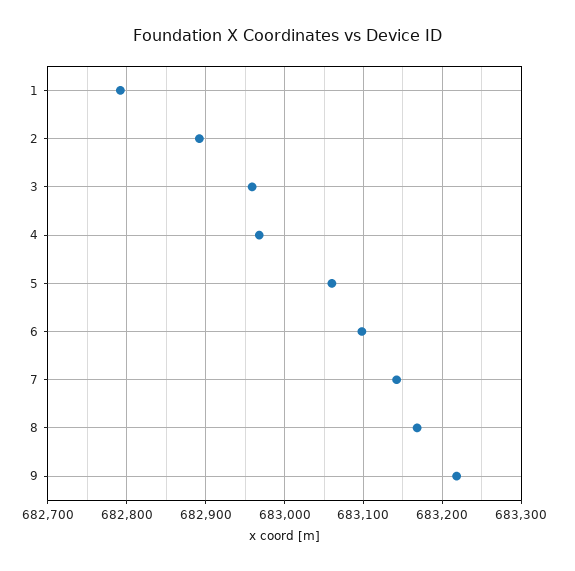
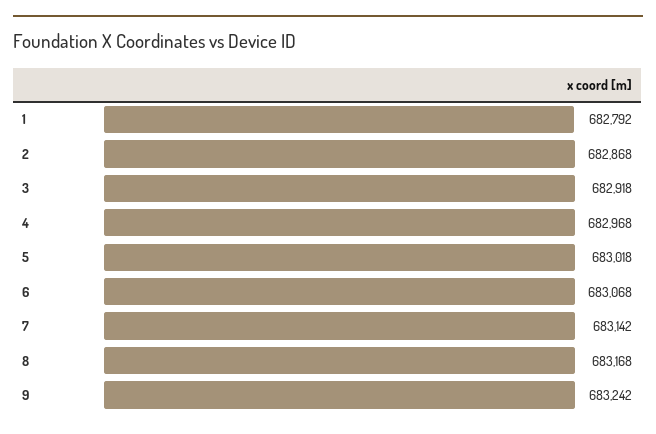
  {
    "1": 682792,
-   "2": 682890,
+   "2": 682868,
-   "3": 682960,
+   "3": 682918,
    "4": 682968,
-   "5": 683060,
+   "5": 683018,
-   "6": 683100,
+   "6": 683068,
    "7": 683142,
    "8": 683168,
-   "9": 683220
+   "9": 683242
  }

